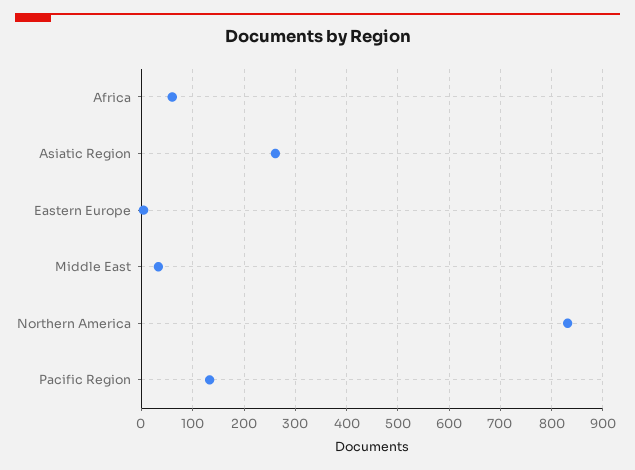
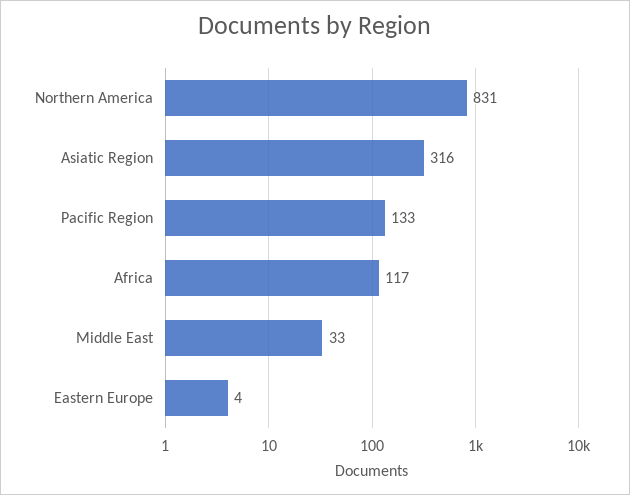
  {
-   "Africa": 60,
+   "Africa": 117,
-   "Asiatic Region": 260,
+   "Asiatic Region": 316,
    "Eastern Europe": 4,
    "Middle East": 33,
    "Northern America": 831,
    "Pacific Region": 133
  }

